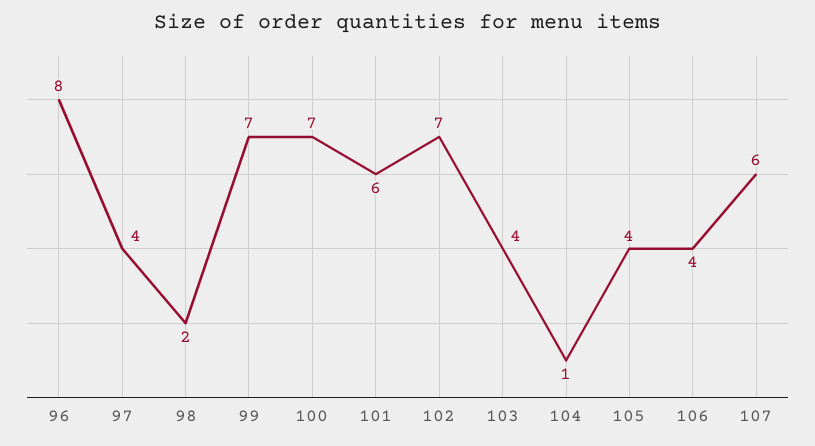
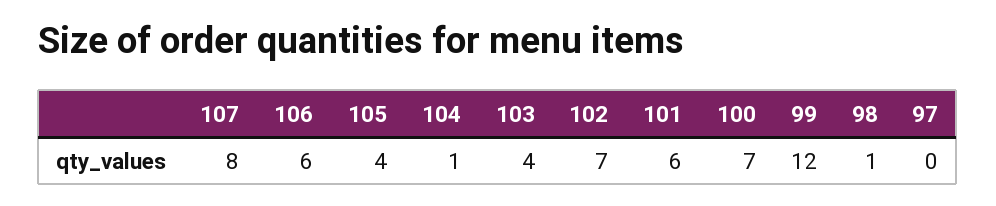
  {
-   "96": 8,
-   "97": 4,
+   "97": 0,
-   "98": 2,
+   "98": 1,
-   "99": 7,
+   "99": 12,
    "100": 7,
    "101": 6,
    "102": 7,
    "103": 4,
    "104": 1,
    "105": 4,
-   "106": 4,
+   "106": 6,
-   "107": 6
+   "107": 8
  }

